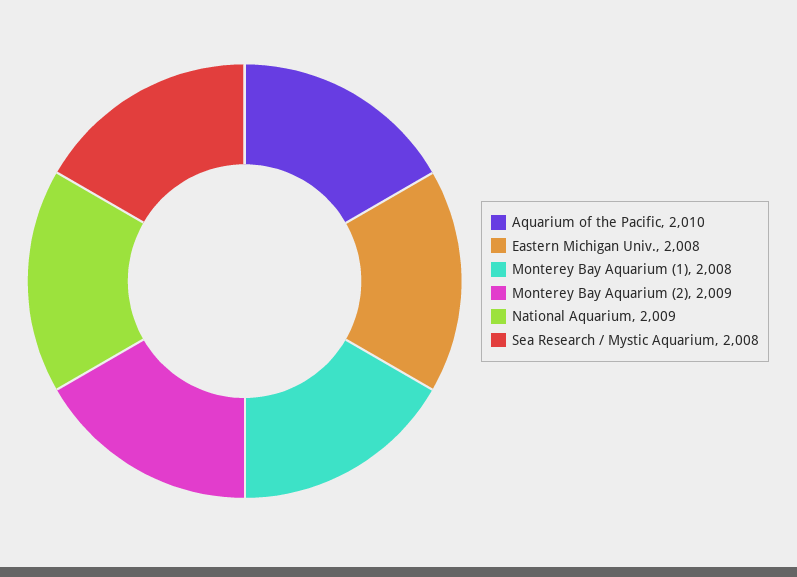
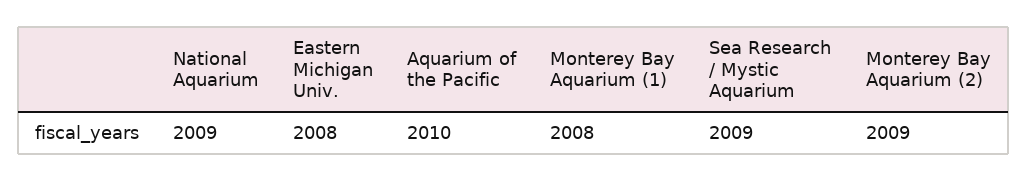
  {
    "Aquarium of the Pacific": 2010,
    "Eastern Michigan Univ.": 2008,
    "Monterey Bay Aquarium (1)": 2008,
    "Monterey Bay Aquarium (2)": 2009,
    "National Aquarium": 2009,
-   "Sea Research / Mystic Aquarium": 2008
+   "Sea Research / Mystic Aquarium": 2009
  }

